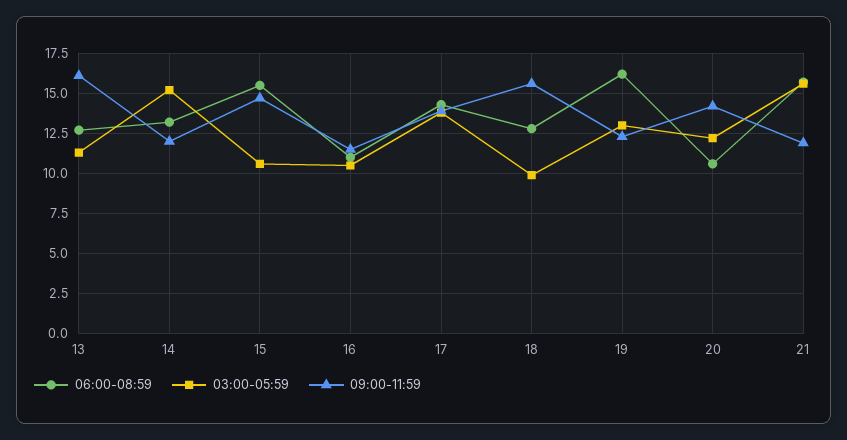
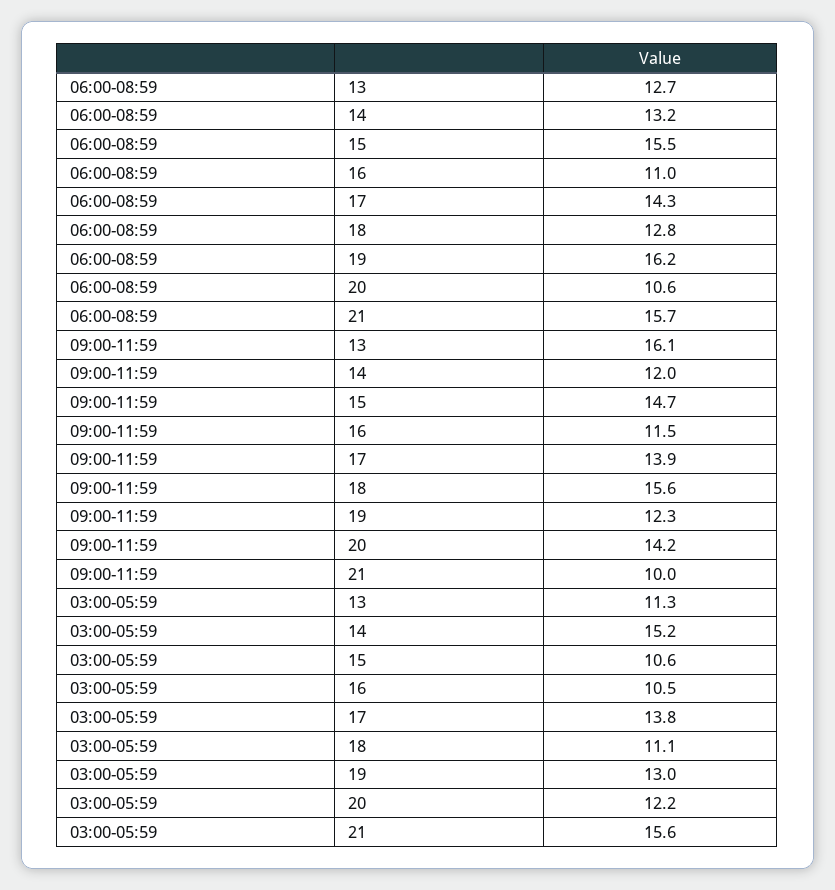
  {
    "06:00-08:59": {
      "13": 12.7,
      "14": 13.2,
      "15": 15.5,
      "16": 11,
      "17": 14.3,
      "18": 12.8,
      "19": 16.2,
      "20": 10.6,
      "21": 15.7
    },
    "03:00-05:59": {
      "13": 11.3,
      "14": 15.2,
      "15": 10.6,
      "16": 10.5,
      "17": 13.8,
-     "18": 10,
+     "18": 11.1,
      "19": 13,
      "20": 12.2,
      "21": 15.6
    },
    "09:00-11:59": {
      "13": 16.1,
      "14": 12,
      "15": 14.7,
      "16": 11.5,
      "17": 13.9,
      "18": 15.6,
      "19": 12.3,
      "20": 14.2,
-     "21": 12
+     "21": 10
    }
  }

